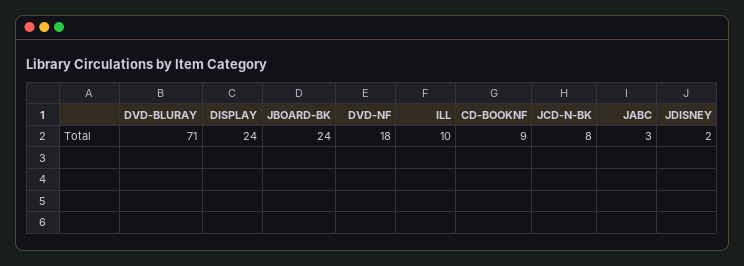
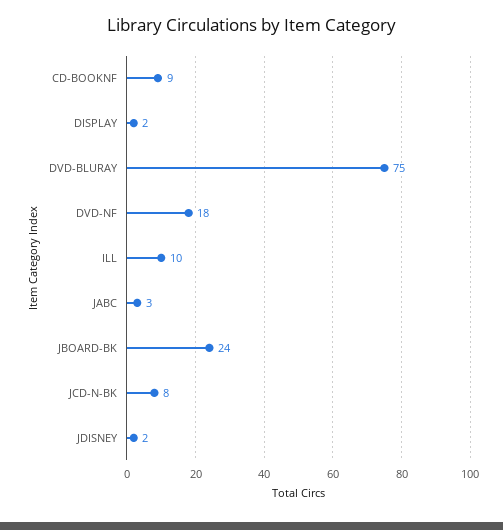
  {
-   "DVD-BLURAY": 71,
+   "DVD-BLURAY": 75,
-   "DISPLAY": 24,
+   "DISPLAY": 2,
    "JBOARD-BK": 24,
    "DVD-NF": 18,
    "ILL": 10,
    "CD-BOOKNF": 9,
    "JCD-N-BK": 8,
    "JABC": 3,
    "JDISNEY": 2
  }

